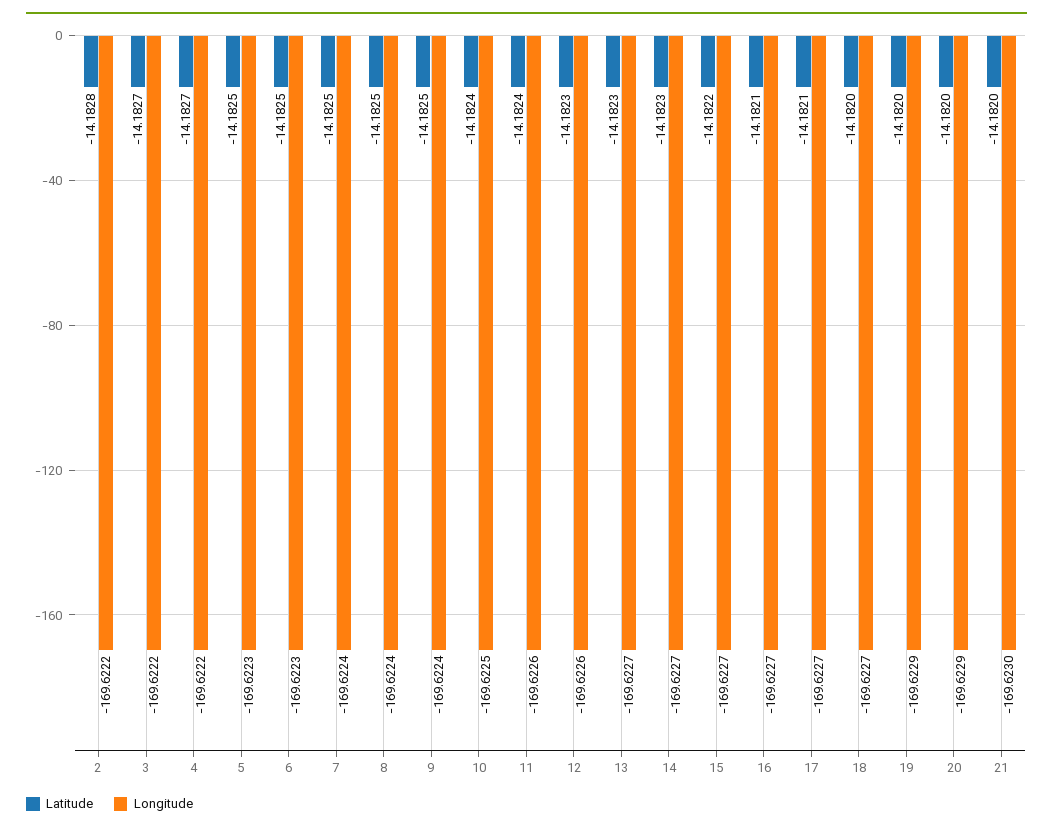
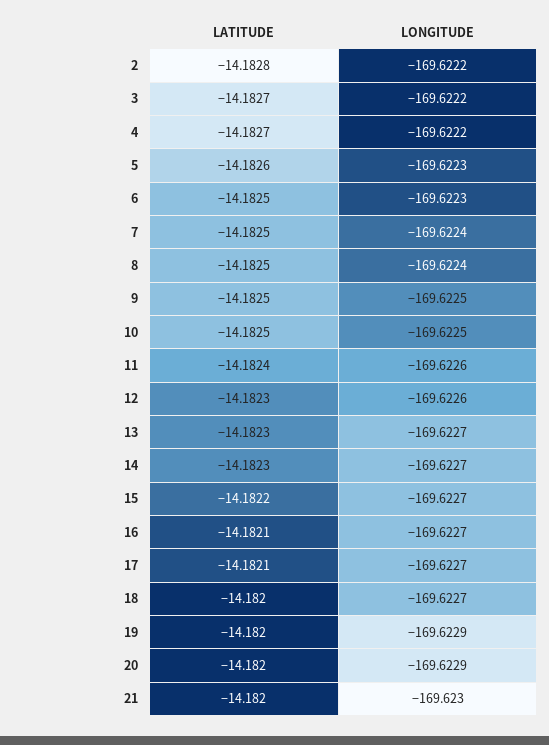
  {
    "Latitude": {
      "2": -14.1828,
      "3": -14.1827,
      "4": -14.1827,
-     "5": -14.1825,
+     "5": -14.1826,
      "6": -14.1825,
      "7": -14.1825,
      "8": -14.1825,
      "9": -14.1825,
-     "10": -14.1824,
+     "10": -14.1825,
      "11": -14.1824,
      "12": -14.1823,
      "13": -14.1823,
      "14": -14.1823,
      "15": -14.1822,
      "16": -14.1821,
      "17": -14.1821,
      "18": -14.182,
      "19": -14.182,
      "20": -14.182,
      "21": -14.182
    },
    "Longitude": {
      "2": -169.6222,
      "3": -169.6222,
      "4": -169.6222,
      "5": -169.6223,
      "6": -169.6223,
      "7": -169.6224,
      "8": -169.6224,
-     "9": -169.6224,
+     "9": -169.6225,
      "10": -169.6225,
      "11": -169.6226,
      "12": -169.6226,
      "13": -169.6227,
      "14": -169.6227,
      "15": -169.6227,
      "16": -169.6227,
      "17": -169.6227,
      "18": -169.6227,
      "19": -169.6229,
      "20": -169.6229,
      "21": -169.623
    }
  }

